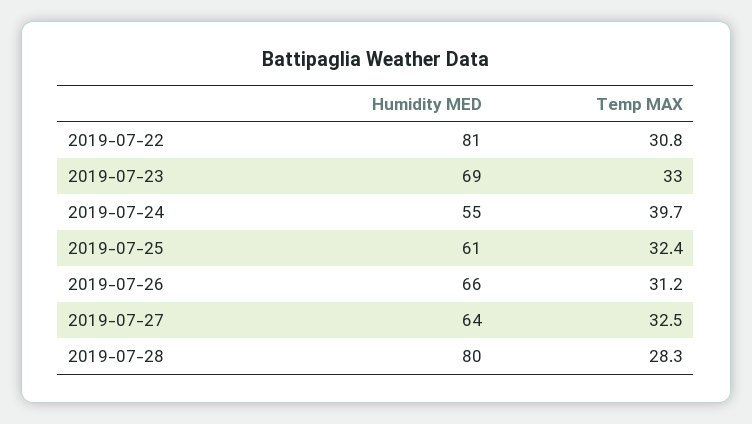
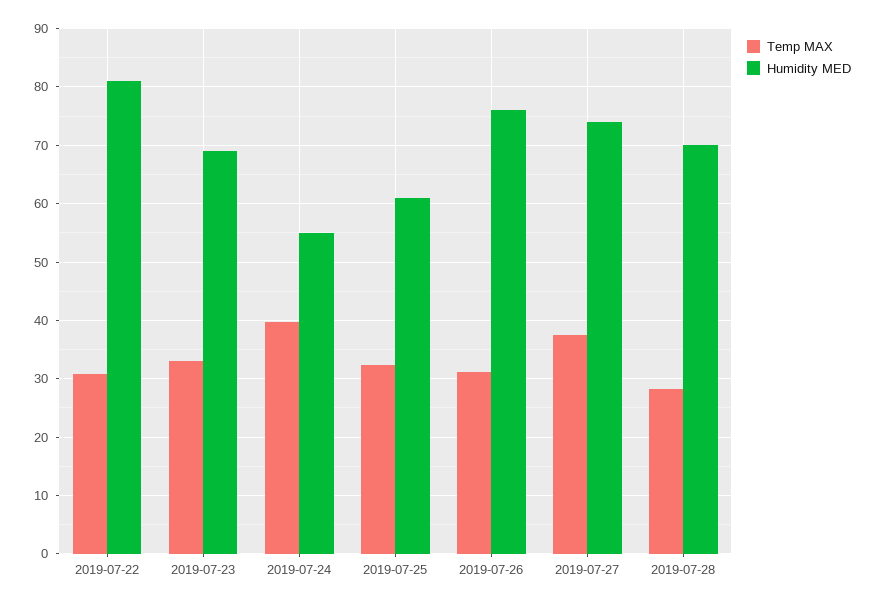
  {
    "Humidity MED": {
      "2019-07-22": 81,
      "2019-07-23": 69,
      "2019-07-24": 55,
      "2019-07-25": 61,
-     "2019-07-26": 66,
+     "2019-07-26": 76,
-     "2019-07-27": 64,
+     "2019-07-27": 74,
-     "2019-07-28": 80
+     "2019-07-28": 70
    },
    "Temp MAX": {
      "2019-07-22": 30.8,
      "2019-07-23": 33,
      "2019-07-24": 39.7,
      "2019-07-25": 32.4,
      "2019-07-26": 31.2,
-     "2019-07-27": 32.5,
+     "2019-07-27": 38,
      "2019-07-28": 28.3
    }
  }

